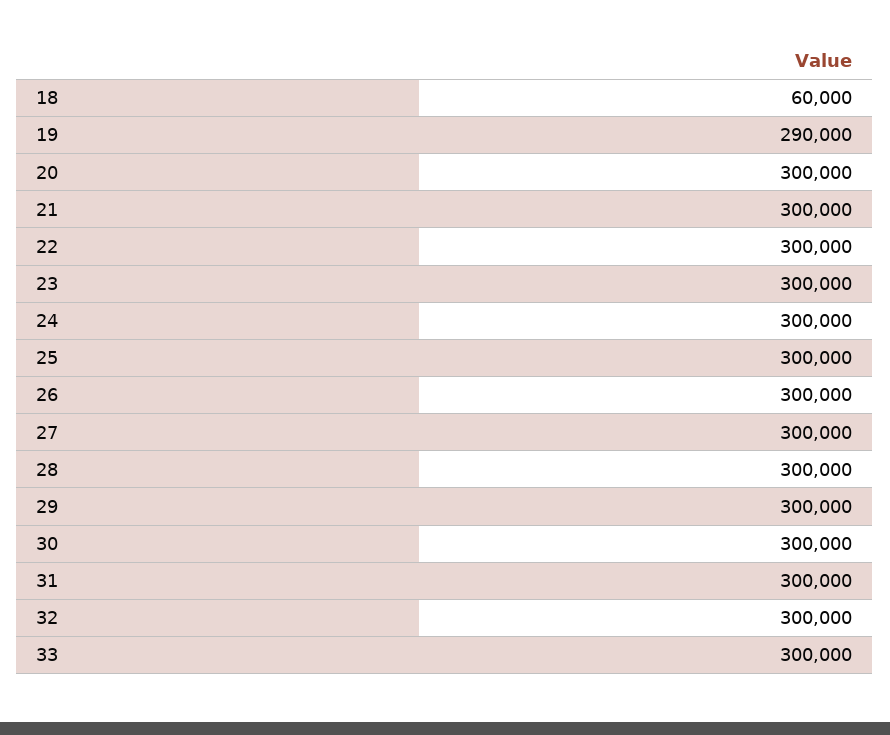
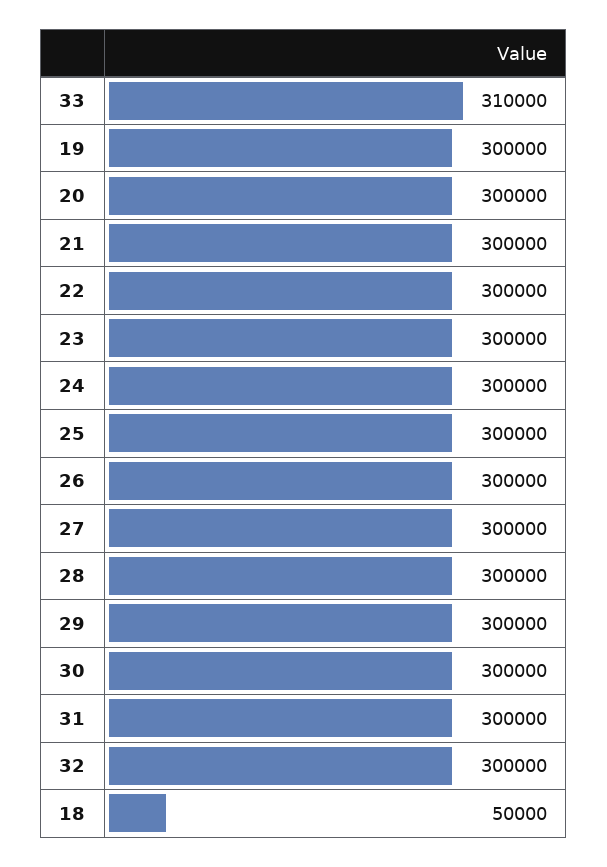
  {
-   "18": 60000,
+   "18": 50000,
-   "19": 290000,
+   "19": 300000,
    "20": 300000,
    "21": 300000,
    "22": 300000,
    "23": 300000,
    "24": 300000,
    "25": 300000,
    "26": 300000,
    "27": 300000,
    "28": 300000,
    "29": 300000,
    "30": 300000,
    "31": 300000,
    "32": 300000,
-   "33": 300000
+   "33": 310000
  }

